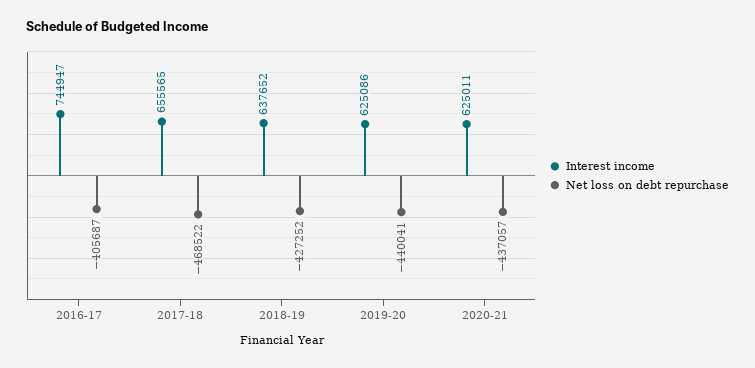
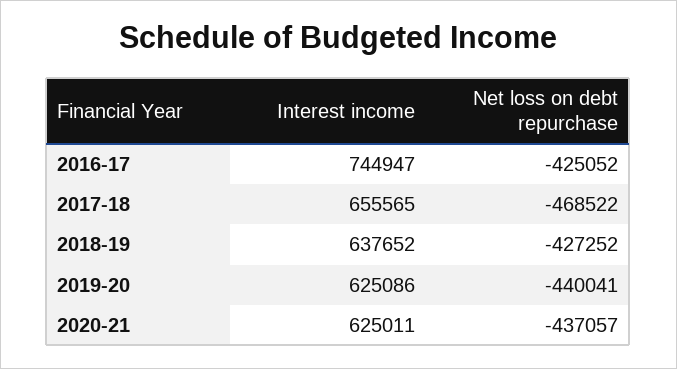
  {
    "Interest income": {
      "2016-17": 744947,
      "2017-18": 655565,
      "2018-19": 637652,
      "2019-20": 625086,
      "2020-21": 625011
    },
    "Net loss on debt repurchase": {
-     "2016-17": -405687,
+     "2016-17": -425052,
      "2017-18": -468522,
      "2018-19": -427252,
      "2019-20": -440041,
      "2020-21": -437057
    }
  }

